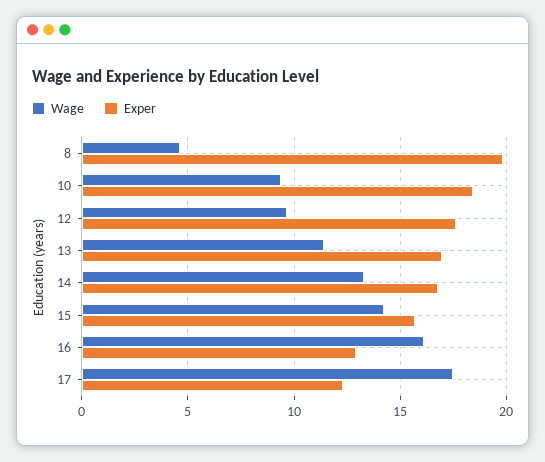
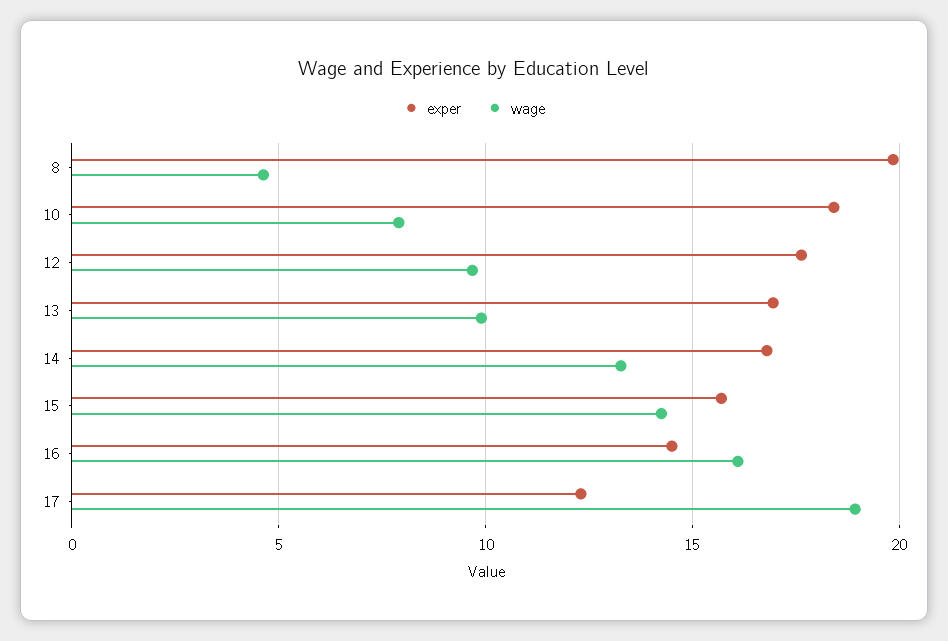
  {
    "Wage": {
      "8": 4.5,
-     "10": 9.5,
+     "10": 8,
      "12": 9.5,
-     "13": 11.5,
+     "13": 10,
      "14": 13.5,
      "15": 14.5,
      "16": 16,
-     "17": 17.5
+     "17": 19
    },
    "Exper": {
      "8": 20,
      "10": 18.5,
      "12": 17.5,
      "13": 17,
      "14": 17,
      "15": 15.5,
-     "16": 13,
+     "16": 14.5,
      "17": 12.5
    }
  }

